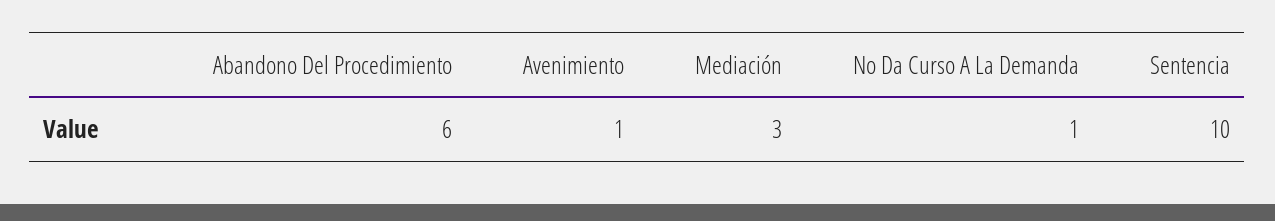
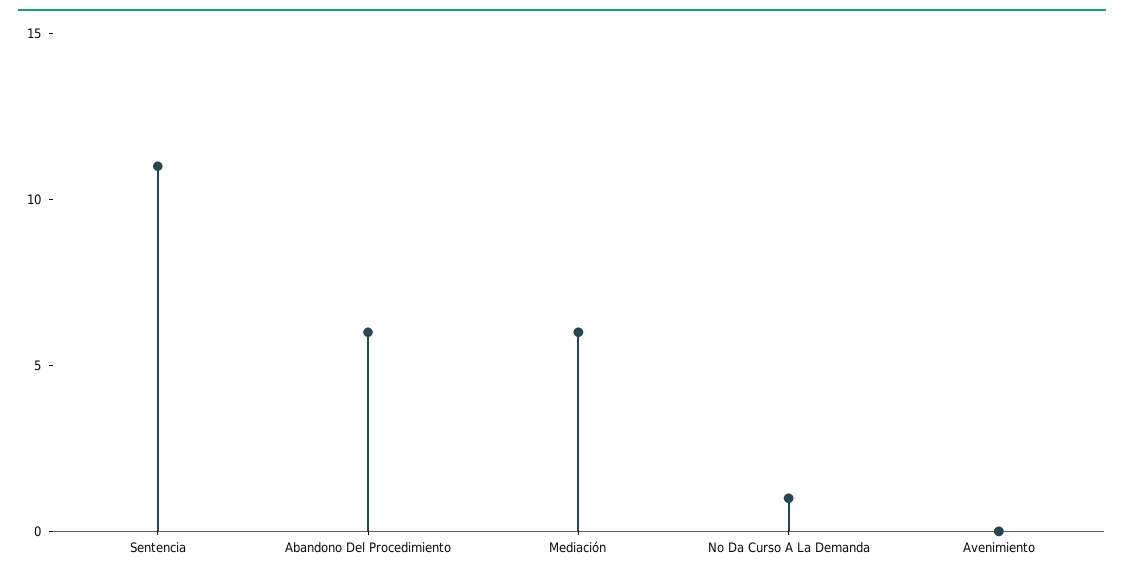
  {
    "Abandono Del Procedimiento": 6,
-   "Avenimiento": 1,
+   "Avenimiento": 0,
-   "Mediación": 3,
+   "Mediación": 6,
    "No Da Curso A La Demanda": 1,
-   "Sentencia": 10
+   "Sentencia": 11
  }

